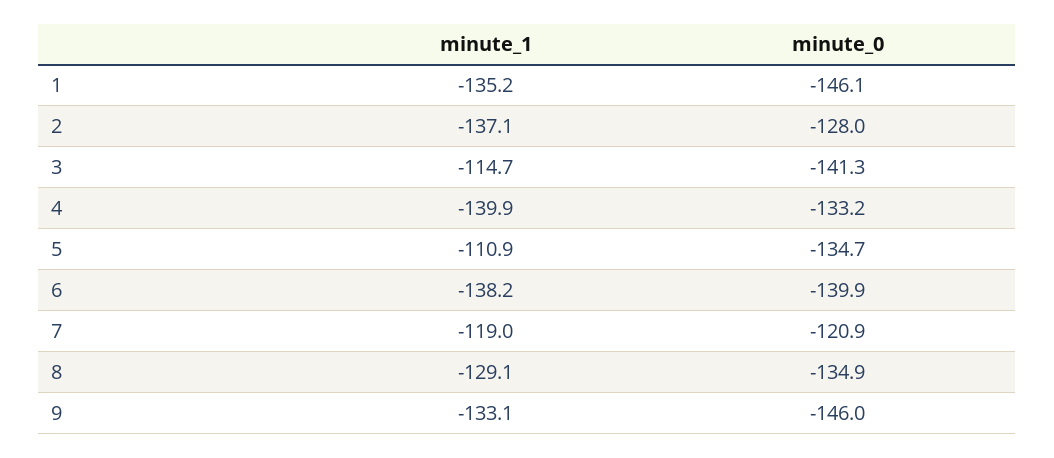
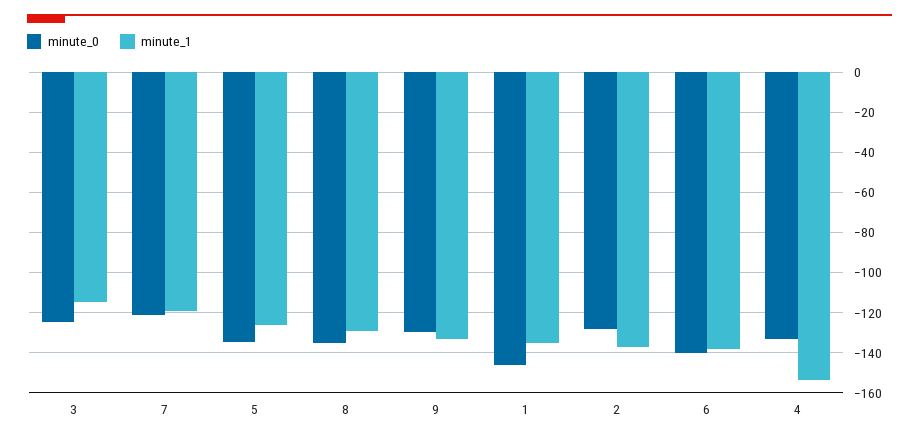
  {
    "minute_1": {
      "1": -135.2,
      "2": -137.1,
      "3": -114.7,
-     "4": -139.9,
+     "4": -155,
-     "5": -110.9,
+     "5": -125,
      "6": -138.2,
      "7": -119,
      "8": -129.1,
      "9": -133.1
    },
    "minute_0": {
      "1": -146.1,
      "2": -128,
-     "3": -141.3,
+     "3": -125,
      "4": -133.2,
      "5": -134.7,
      "6": -139.9,
      "7": -120.9,
      "8": -134.9,
-     "9": -146
+     "9": -130
    }
  }

